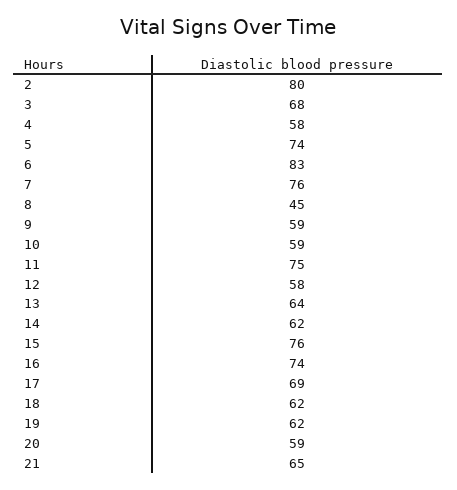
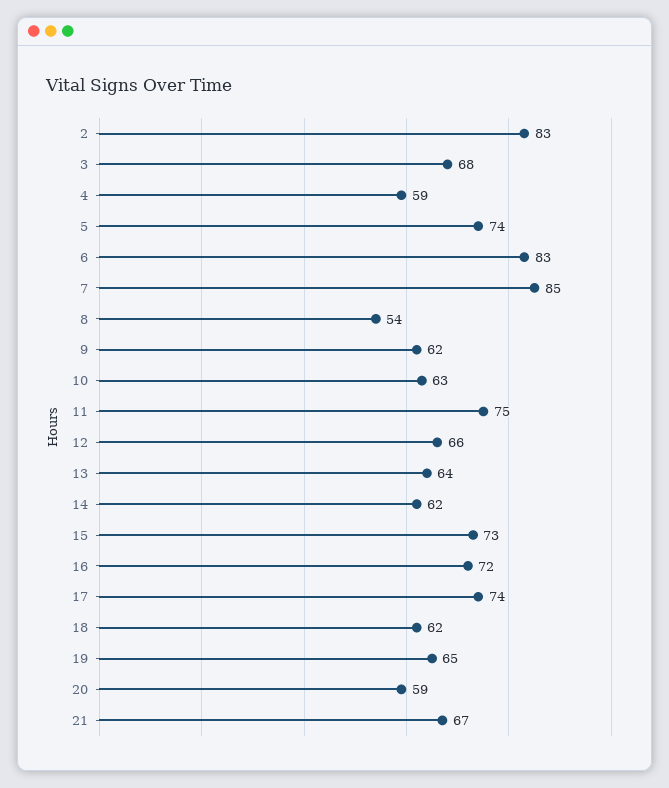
  {
-   "2": 80,
+   "2": 83,
    "3": 68,
-   "4": 58,
+   "4": 59,
    "5": 74,
    "6": 83,
-   "7": 76,
+   "7": 85,
-   "8": 45,
+   "8": 54,
-   "9": 59,
+   "9": 62,
-   "10": 59,
+   "10": 63,
    "11": 75,
-   "12": 58,
+   "12": 66,
    "13": 64,
    "14": 62,
-   "15": 76,
+   "15": 73,
-   "16": 74,
+   "16": 72,
-   "17": 69,
+   "17": 74,
    "18": 62,
-   "19": 62,
+   "19": 65,
    "20": 59,
-   "21": 65
+   "21": 67
  }

